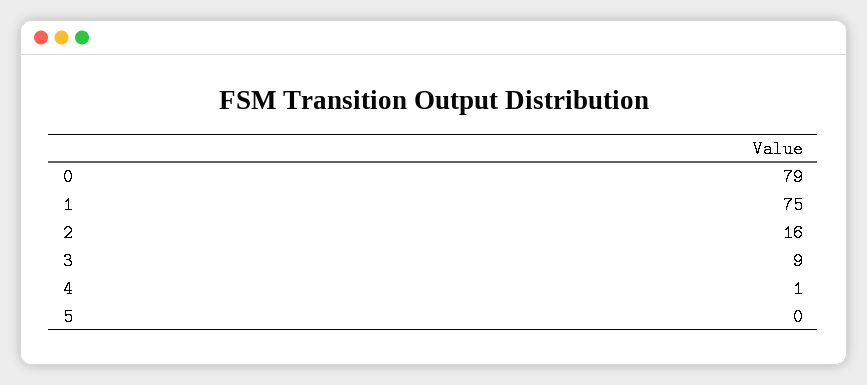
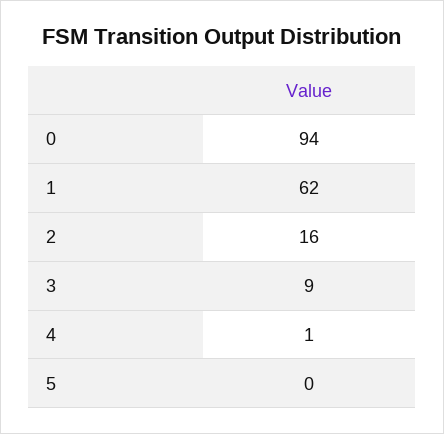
  {
-   "0": 79,
+   "0": 94,
-   "1": 75,
+   "1": 62,
    "2": 16,
    "3": 9,
    "4": 1,
    "5": 0
  }

